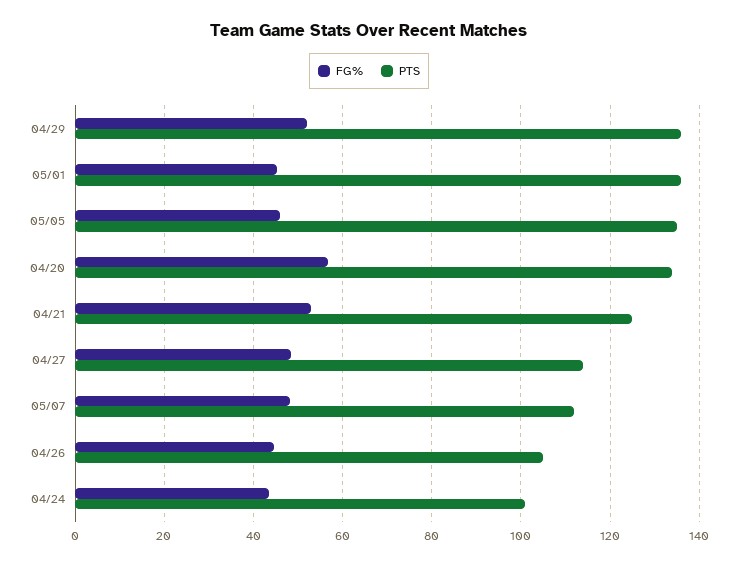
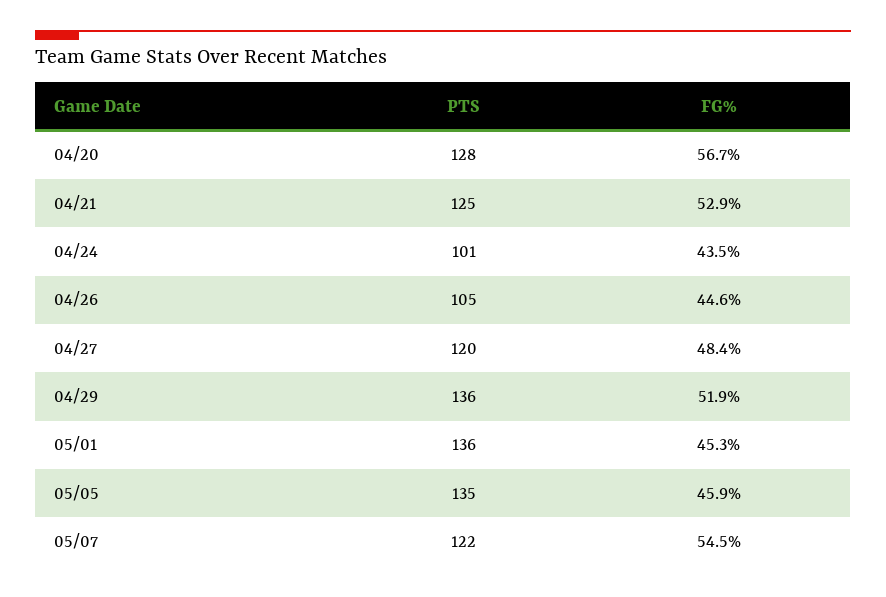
  {
    "FG%": {
      "04/29": 51.9,
      "05/01": 45.3,
      "05/05": 45.9,
      "04/20": 56.7,
      "04/21": 52.9,
      "04/27": 48.4,
-     "05/07": 48,
+     "05/07": 54.5,
      "04/26": 44.6,
      "04/24": 43.5
    },
    "PTS": {
      "04/29": 136,
      "05/01": 136,
      "05/05": 135,
-     "04/20": 134,
+     "04/20": 128,
      "04/21": 125,
-     "04/27": 114,
+     "04/27": 120,
-     "05/07": 112,
+     "05/07": 122,
      "04/26": 105,
      "04/24": 101
    }
  }

